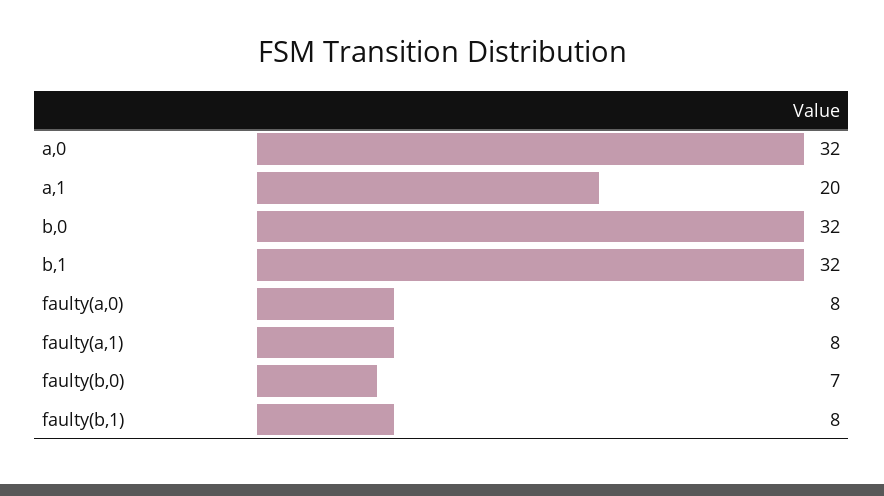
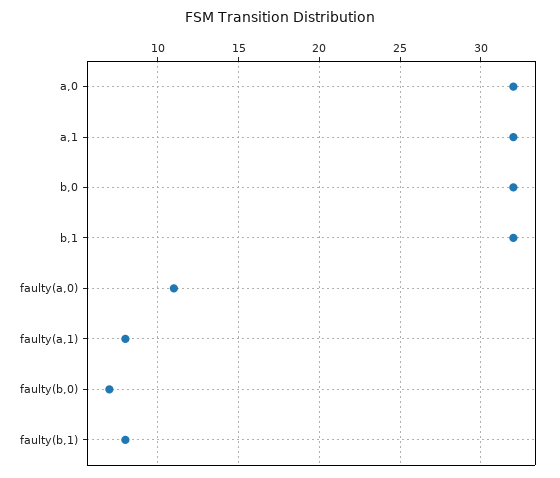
  {
    "a,0": 32,
-   "a,1": 20,
+   "a,1": 32,
    "b,0": 32,
    "b,1": 32,
-   "faulty(a,0)": 8,
+   "faulty(a,0)": 11,
    "faulty(a,1)": 8,
    "faulty(b,0)": 7,
    "faulty(b,1)": 8
  }

